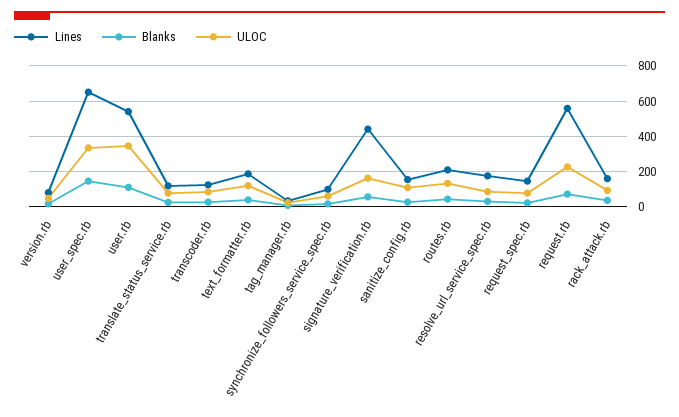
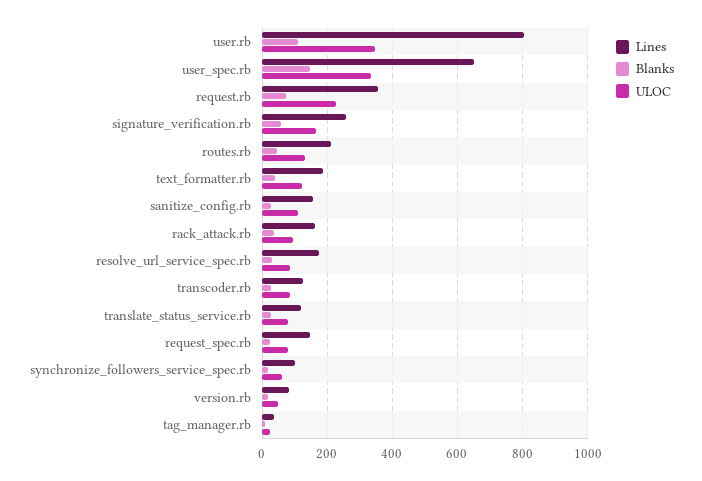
  {
    "Lines": {
      "version.rb": 80,
      "user_spec.rb": 660,
-     "user.rb": 550,
+     "user.rb": 800,
      "translate_status_service.rb": 120,
      "transcoder.rb": 120,
      "text_formatter.rb": 180,
      "tag_manager.rb": 40,
      "synchronize_followers_service_spec.rb": 100,
-     "signature_verification.rb": 450,
+     "signature_verification.rb": 260,
      "sanitize_config.rb": 160,
      "routes.rb": 220,
      "resolve_url_service_spec.rb": 180,
      "request_spec.rb": 140,
-     "request.rb": 550,
+     "request.rb": 360,
      "rack_attack.rb": 160
    },
    "Blanks": {
      "version.rb": 20,
      "user_spec.rb": 140,
      "user.rb": 120,
      "translate_status_service.rb": 20,
      "transcoder.rb": 20,
      "text_formatter.rb": 40,
      "tag_manager.rb": 0,
      "synchronize_followers_service_spec.rb": 20,
      "signature_verification.rb": 60,
      "sanitize_config.rb": 20,
      "routes.rb": 40,
      "resolve_url_service_spec.rb": 40,
      "request_spec.rb": 20,
      "request.rb": 80,
      "rack_attack.rb": 40
    },
    "ULOC": {
      "version.rb": 40,
      "user_spec.rb": 340,
      "user.rb": 340,
      "translate_status_service.rb": 80,
      "transcoder.rb": 80,
      "text_formatter.rb": 120,
      "tag_manager.rb": 20,
      "synchronize_followers_service_spec.rb": 60,
      "signature_verification.rb": 160,
      "sanitize_config.rb": 100,
      "routes.rb": 140,
      "resolve_url_service_spec.rb": 80,
      "request_spec.rb": 80,
      "request.rb": 220,
      "rack_attack.rb": 100
    }
  }

